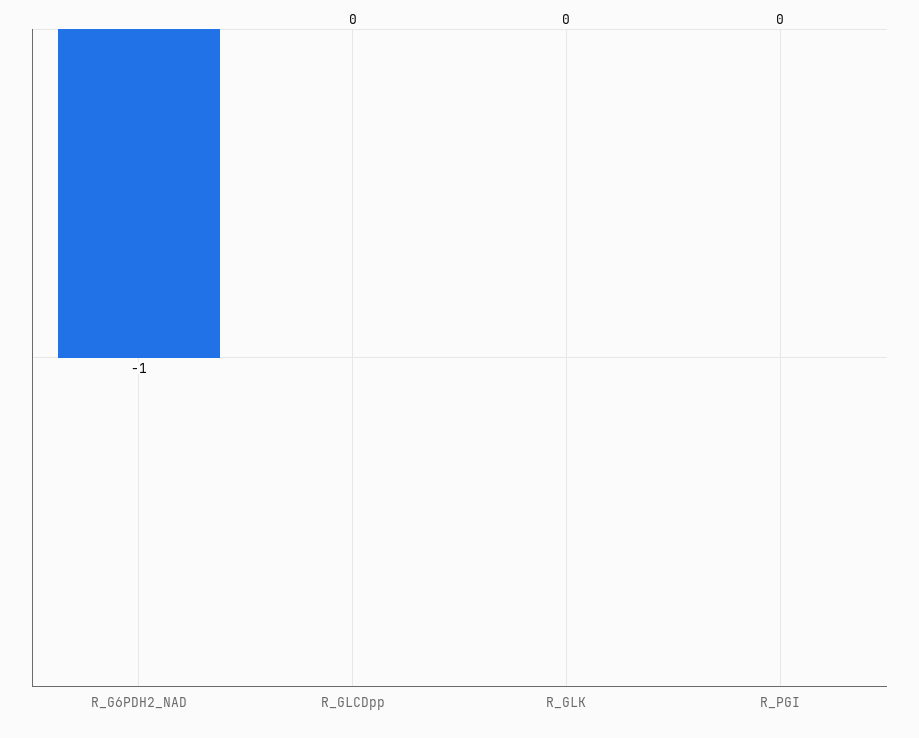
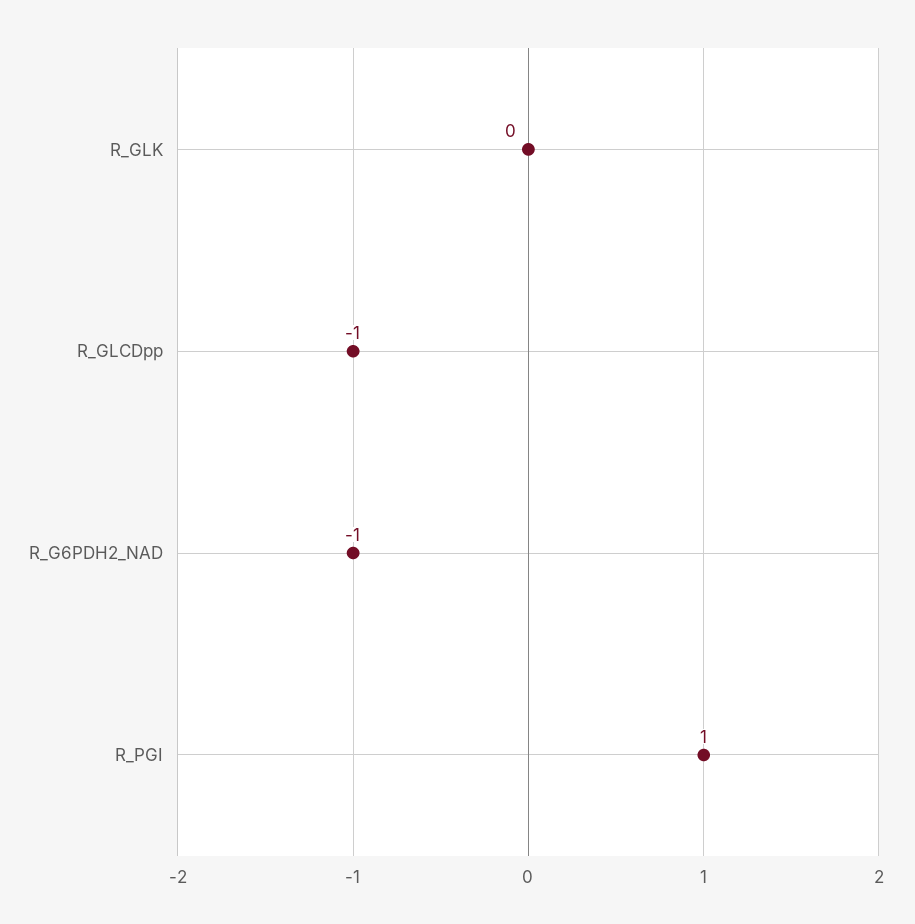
  {
    "R_G6PDH2_NAD": -1,
-   "R_GLCDpp": 0,
+   "R_GLCDpp": -1,
    "R_GLK": 0,
-   "R_PGI": 0
+   "R_PGI": 1
  }

